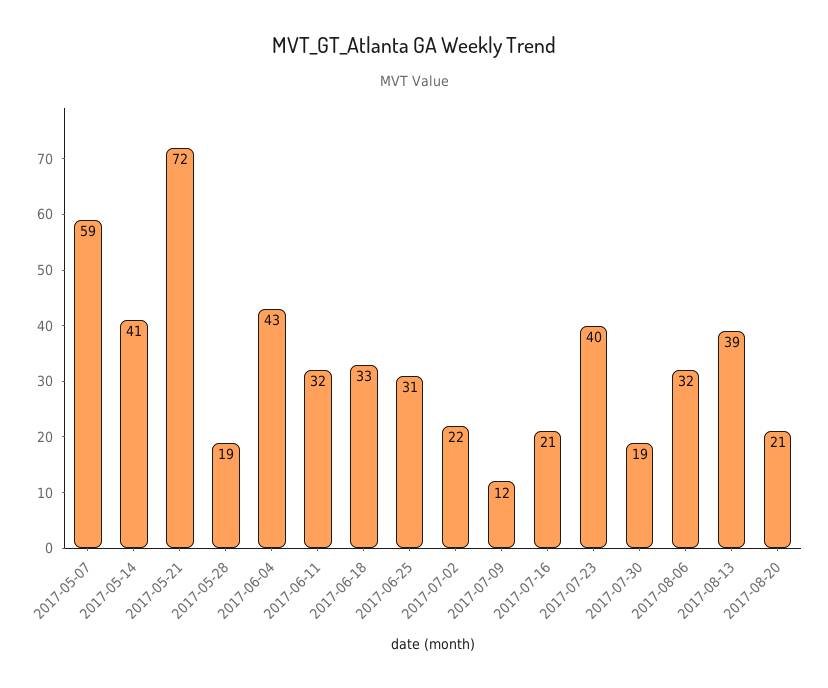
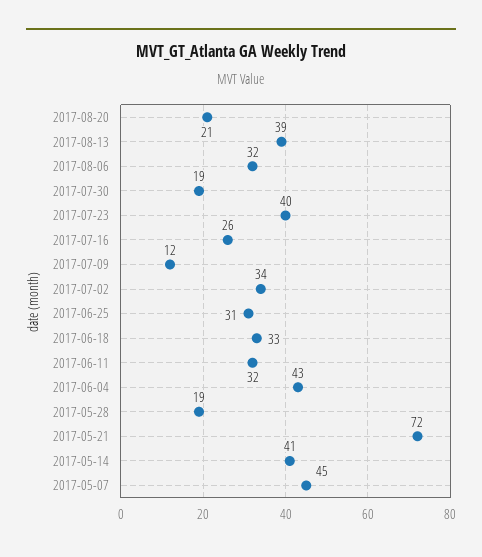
  {
-   "2017-05-07": 59,
+   "2017-05-07": 45,
    "2017-05-14": 41,
    "2017-05-21": 72,
    "2017-05-28": 19,
    "2017-06-04": 43,
    "2017-06-11": 32,
    "2017-06-18": 33,
    "2017-06-25": 31,
-   "2017-07-02": 22,
+   "2017-07-02": 34,
    "2017-07-09": 12,
-   "2017-07-16": 21,
+   "2017-07-16": 26,
    "2017-07-23": 40,
    "2017-07-30": 19,
    "2017-08-06": 32,
    "2017-08-13": 39,
    "2017-08-20": 21
  }

